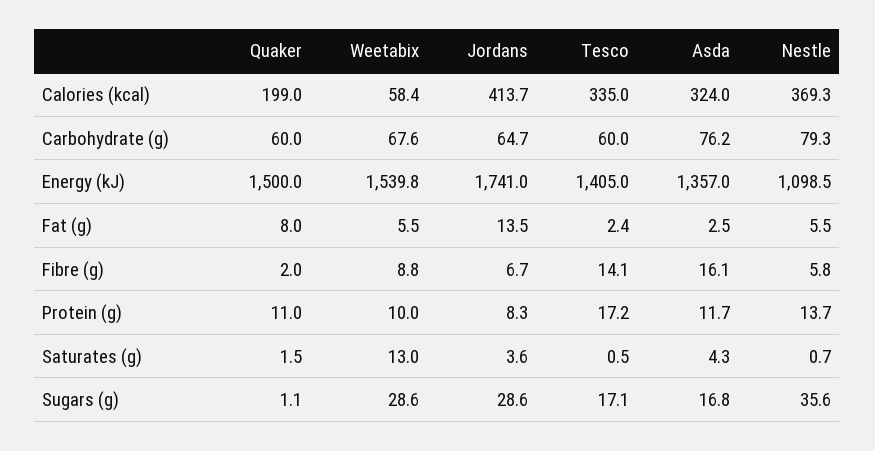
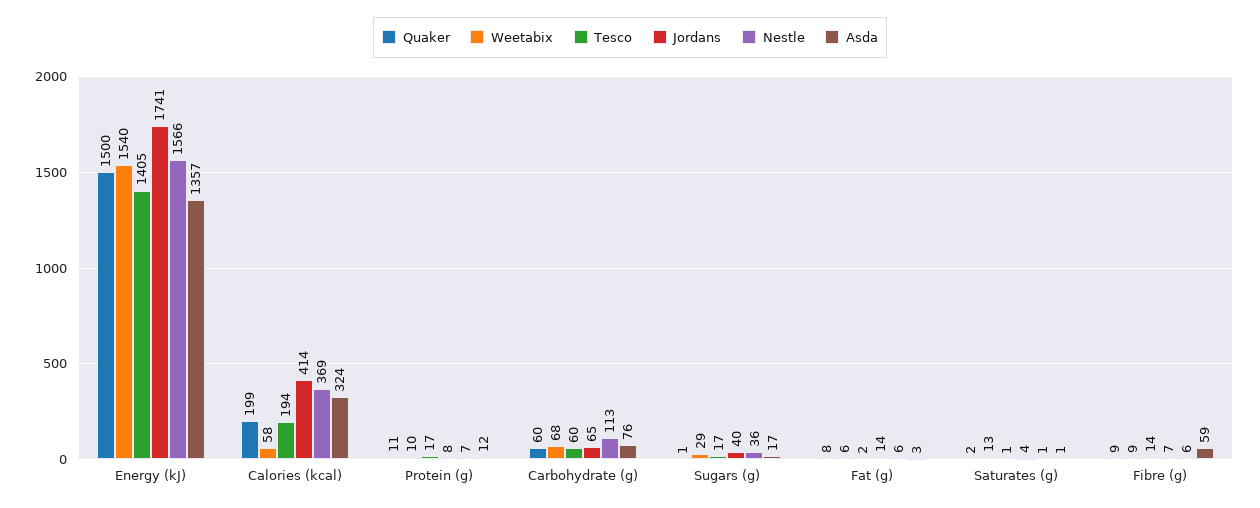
  {
    "Quaker": {
      "Calories (kcal)": 199,
      "Carbohydrate (g)": 60,
      "Energy (kJ)": 1500,
      "Fat (g)": 8,
-     "Fibre (g)": 2,
+     "Fibre (g)": 9,
      "Protein (g)": 11,
      "Saturates (g)": 1.5,
      "Sugars (g)": 1.1
    },
    "Weetabix": {
      "Calories (kcal)": 58.4,
      "Carbohydrate (g)": 67.6,
      "Energy (kJ)": 1539.8,
      "Fat (g)": 5.5,
      "Fibre (g)": 8.8,
      "Protein (g)": 10,
      "Saturates (g)": 13,
      "Sugars (g)": 28.6
    },
    "Jordans": {
      "Calories (kcal)": 413.7,
      "Carbohydrate (g)": 64.7,
      "Energy (kJ)": 1741,
      "Fat (g)": 13.5,
      "Fibre (g)": 6.7,
      "Protein (g)": 8.3,
      "Saturates (g)": 3.6,
-     "Sugars (g)": 28.6
+     "Sugars (g)": 40
    },
    "Tesco": {
-     "Calories (kcal)": 335,
+     "Calories (kcal)": 194,
      "Carbohydrate (g)": 60,
      "Energy (kJ)": 1405,
      "Fat (g)": 2.4,
      "Fibre (g)": 14.1,
      "Protein (g)": 17.2,
      "Saturates (g)": 0.5,
      "Sugars (g)": 17.1
    },
    "Asda": {
      "Calories (kcal)": 324,
      "Carbohydrate (g)": 76.2,
      "Energy (kJ)": 1357,
      "Fat (g)": 2.5,
-     "Fibre (g)": 16.1,
+     "Fibre (g)": 59,
      "Protein (g)": 11.7,
-     "Saturates (g)": 4.3,
+     "Saturates (g)": 1,
      "Sugars (g)": 16.8
    },
    "Nestle": {
      "Calories (kcal)": 369.3,
-     "Carbohydrate (g)": 79.3,
+     "Carbohydrate (g)": 113,
-     "Energy (kJ)": 1098.5,
+     "Energy (kJ)": 1566,
      "Fat (g)": 5.5,
      "Fibre (g)": 5.8,
-     "Protein (g)": 13.7,
+     "Protein (g)": 7,
      "Saturates (g)": 0.7,
      "Sugars (g)": 35.6
    }
  }

